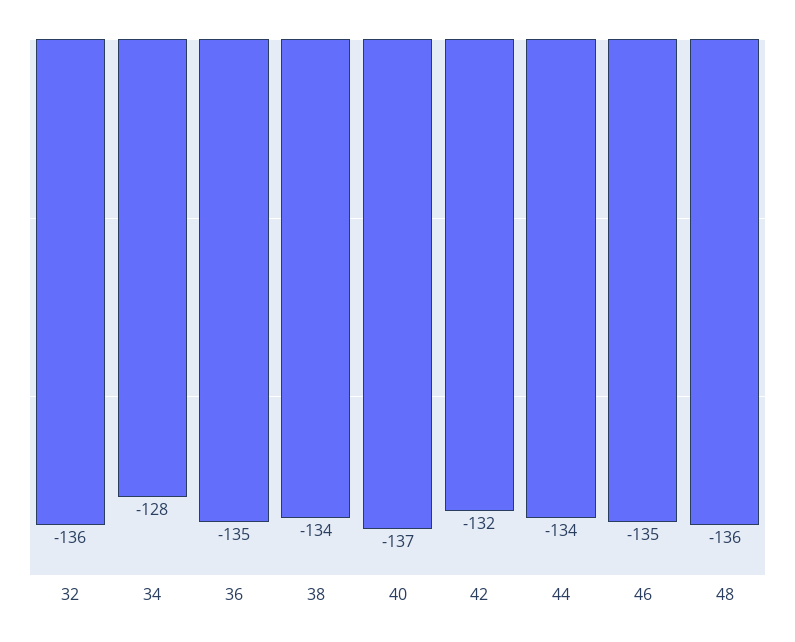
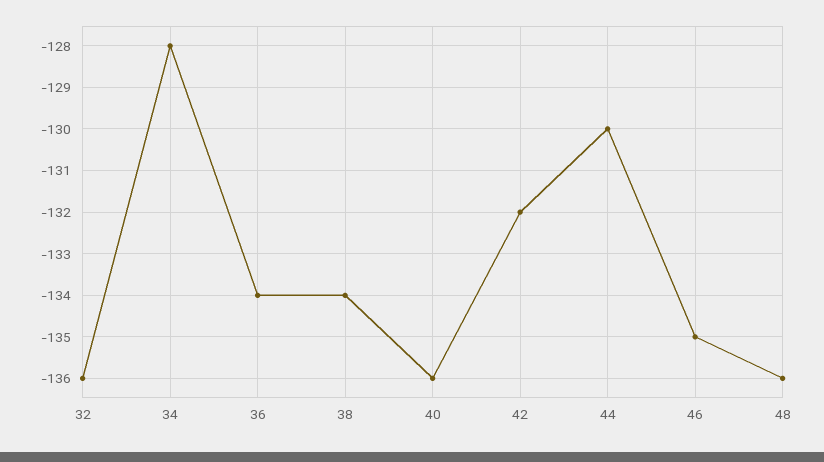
  {
    "32": -136,
    "34": -128,
-   "36": -135,
+   "36": -134,
    "38": -134,
-   "40": -137,
+   "40": -136,
    "42": -132,
-   "44": -134,
+   "44": -130,
    "46": -135,
    "48": -136
  }

